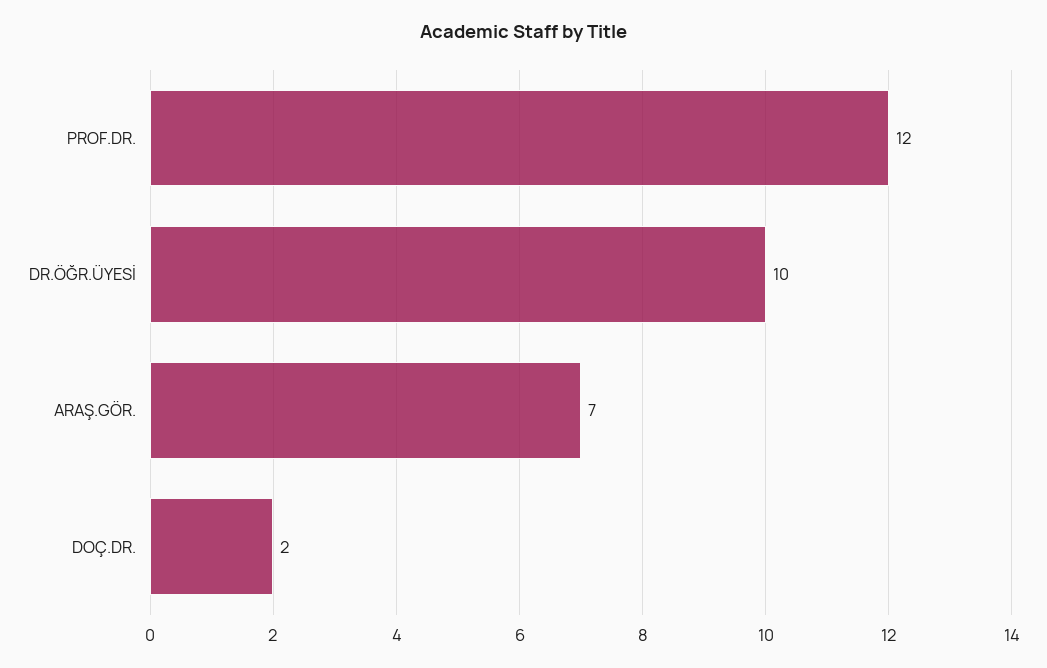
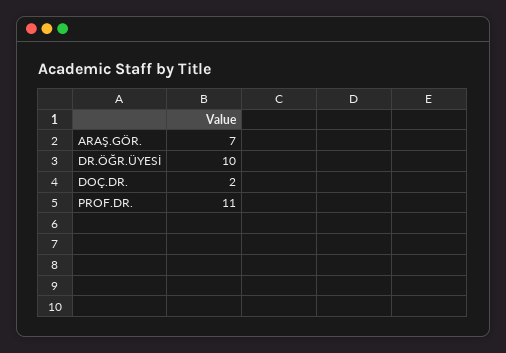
  {
-   "PROF.DR.": 12,
+   "PROF.DR.": 11,
    "DR.ÖĞR.ÜYESİ": 10,
    "ARAŞ.GÖR.": 7,
    "DOÇ.DR.": 2
  }

